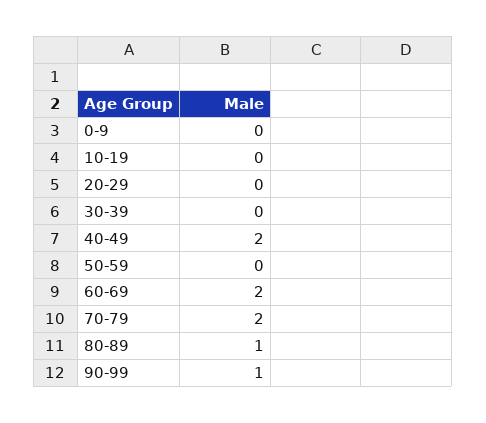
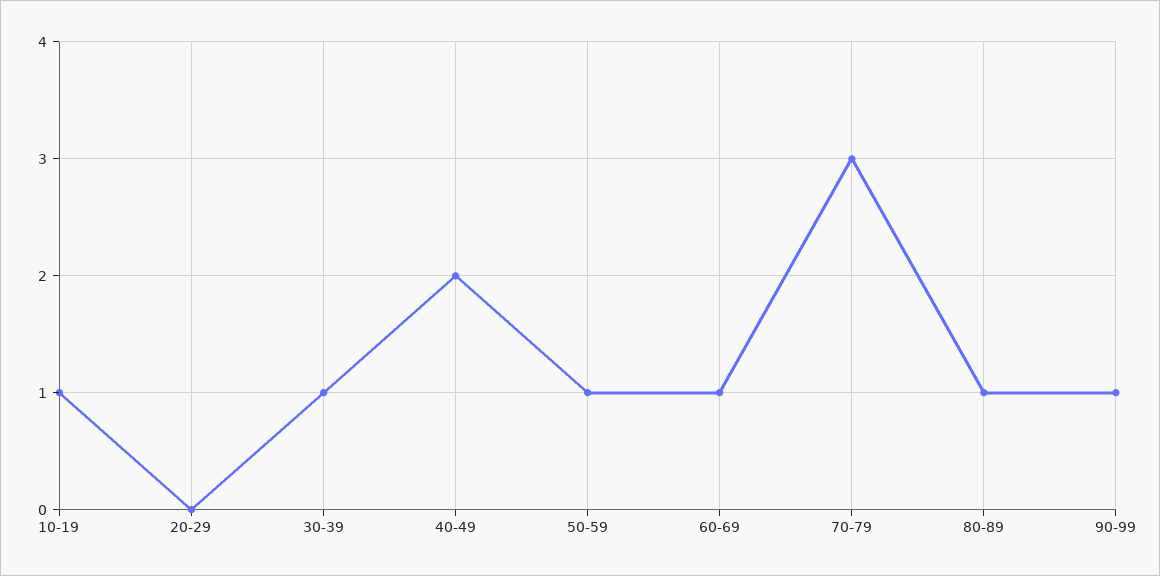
  {
-   "0-9": 0,
-   "10-19": 0,
+   "10-19": 1,
    "20-29": 0,
-   "30-39": 0,
+   "30-39": 1,
    "40-49": 2,
-   "50-59": 0,
+   "50-59": 1,
-   "60-69": 2,
+   "60-69": 1,
-   "70-79": 2,
+   "70-79": 3,
    "80-89": 1,
    "90-99": 1
  }

